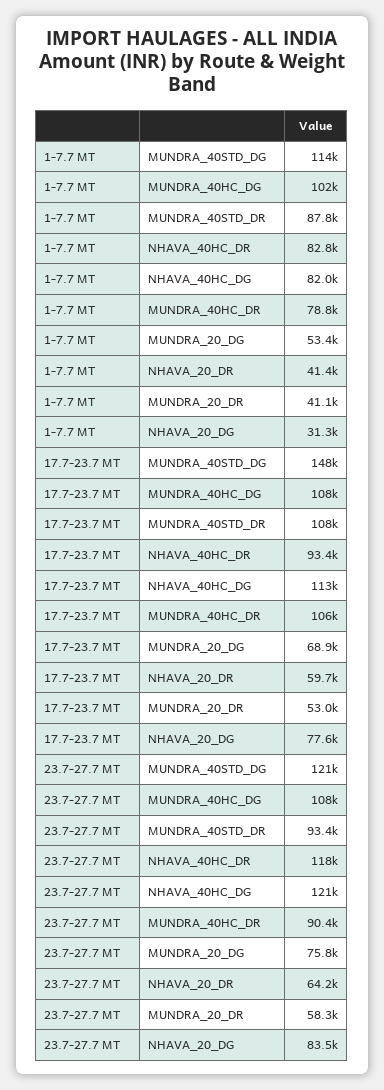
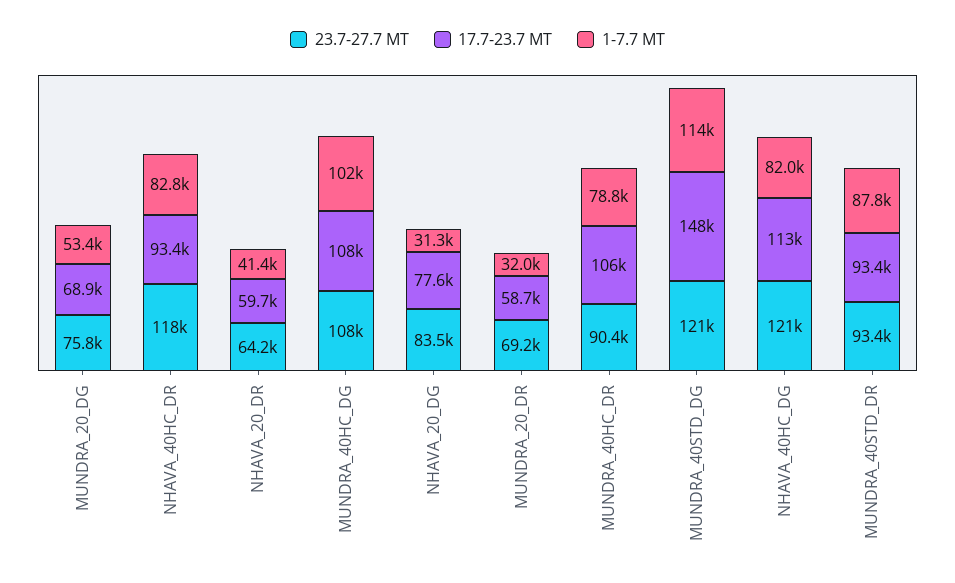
  {
    "1-7.7 MT": {
      "MUNDRA_40STD_DG": 114000,
      "MUNDRA_40HC_DG": 102000,
      "MUNDRA_40STD_DR": 87800,
      "NHAVA_40HC_DR": 82800,
      "NHAVA_40HC_DG": 82000,
      "MUNDRA_40HC_DR": 78800,
      "MUNDRA_20_DG": 53400,
      "NHAVA_20_DR": 41400,
-     "MUNDRA_20_DR": 41100,
+     "MUNDRA_20_DR": 32000,
      "NHAVA_20_DG": 31300
    },
    "17.7-23.7 MT": {
      "MUNDRA_40STD_DG": 148000,
      "MUNDRA_40HC_DG": 108000,
-     "MUNDRA_40STD_DR": 108000,
+     "MUNDRA_40STD_DR": 93400,
      "NHAVA_40HC_DR": 93400,
      "NHAVA_40HC_DG": 113000,
      "MUNDRA_40HC_DR": 106000,
      "MUNDRA_20_DG": 68900,
      "NHAVA_20_DR": 59700,
-     "MUNDRA_20_DR": 53000,
+     "MUNDRA_20_DR": 58700,
      "NHAVA_20_DG": 77600
    },
    "23.7-27.7 MT": {
      "MUNDRA_40STD_DG": 121000,
      "MUNDRA_40HC_DG": 108000,
      "MUNDRA_40STD_DR": 93400,
      "NHAVA_40HC_DR": 118000,
      "NHAVA_40HC_DG": 121000,
      "MUNDRA_40HC_DR": 90400,
      "MUNDRA_20_DG": 75800,
      "NHAVA_20_DR": 64200,
-     "MUNDRA_20_DR": 58300,
+     "MUNDRA_20_DR": 69200,
      "NHAVA_20_DG": 83500
    }
  }

